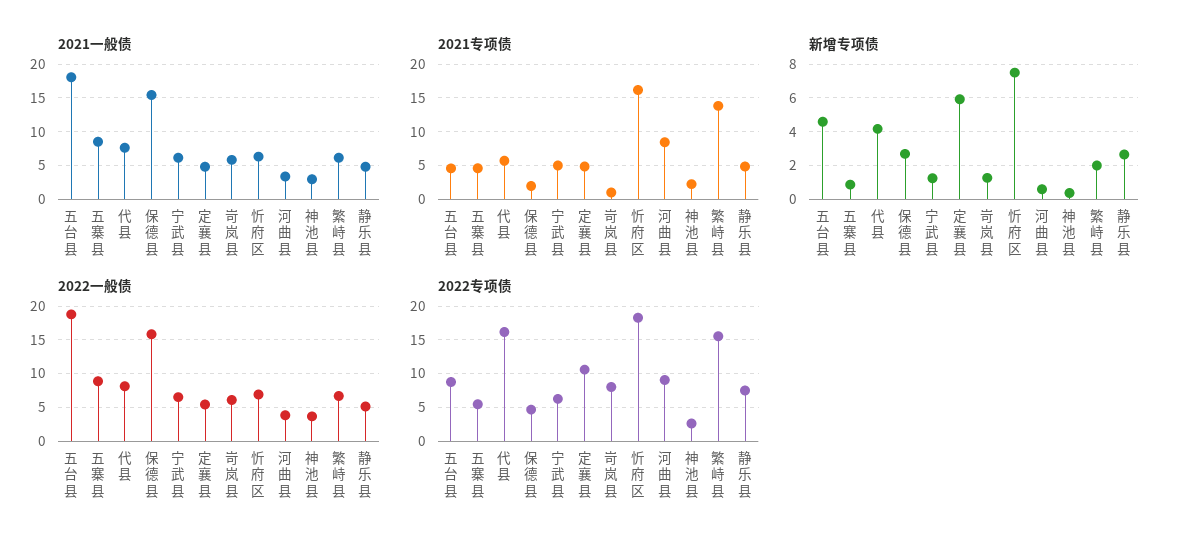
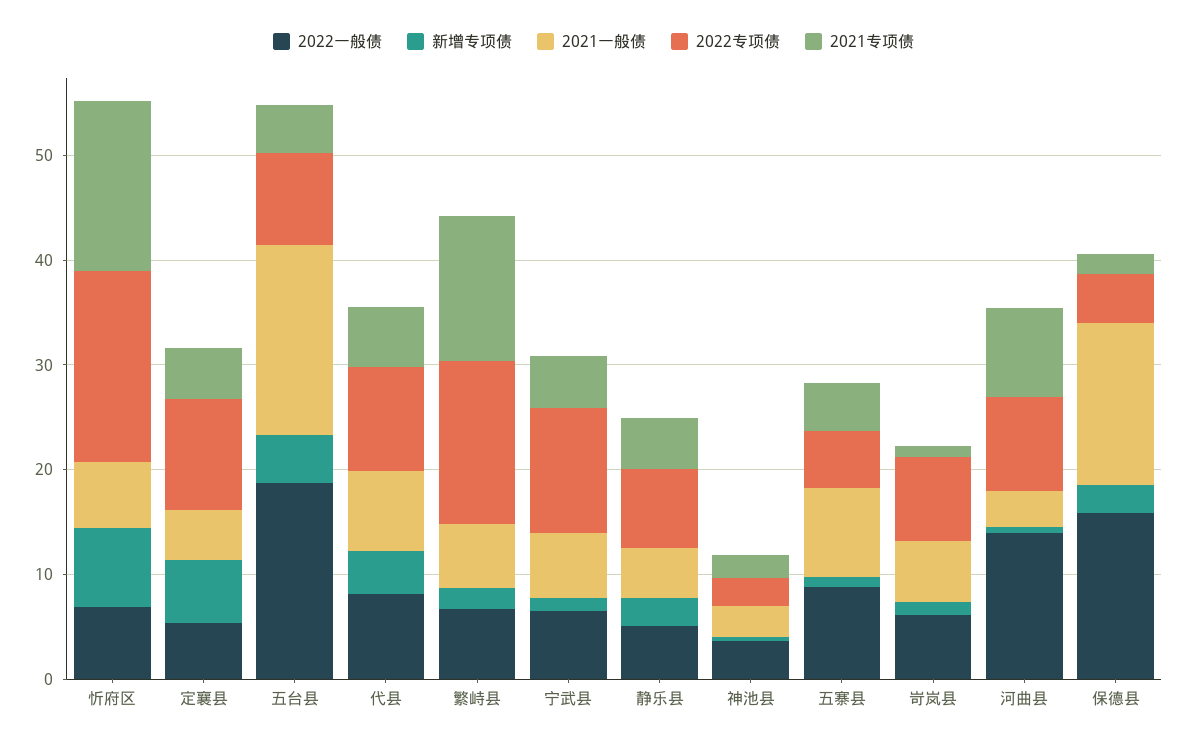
  {
    "2021一般债": {
      "五台县": 18,
      "五寨县": 9,
      "代县": 8,
      "保德县": 15,
      "宁武县": 6,
      "定襄县": 5,
      "岢岚县": 6,
      "忻府区": 6,
      "河曲县": 3,
      "神池县": 3,
      "繁峙县": 6,
      "静乐县": 5
    },
    "2021专项债": {
      "五台县": 5,
      "五寨县": 5,
      "代县": 6,
      "保德县": 2,
      "宁武县": 5,
      "定襄县": 5,
      "岢岚县": 1,
      "忻府区": 16,
      "河曲县": 8,
      "神池县": 2,
      "繁峙县": 14,
      "静乐县": 5
    },
    "新增专项债": {
      "五台县": 4.5,
      "五寨县": 1,
      "代县": 4,
      "保德县": 2.5,
      "宁武县": 1.5,
      "定襄县": 6,
      "岢岚县": 1.5,
      "忻府区": 7.5,
      "河曲县": 0.5,
      "神池县": 0.5,
      "繁峙县": 2,
      "静乐县": 2.5
    },
    "2022一般债": {
      "五台县": 19,
      "五寨县": 9,
      "代县": 8,
      "保德县": 16,
      "宁武县": 7,
      "定襄县": 5,
      "岢岚县": 6,
      "忻府区": 7,
-     "河曲县": 4,
+     "河曲县": 14,
      "神池县": 4,
      "繁峙县": 7,
      "静乐县": 5
    },
    "2022专项债": {
      "五台县": 9,
      "五寨县": 5,
-     "代县": 16,
+     "代县": 10,
      "保德县": 5,
-     "宁武县": 6,
+     "宁武县": 12,
      "定襄县": 11,
      "岢岚县": 8,
      "忻府区": 18,
      "河曲县": 9,
      "神池县": 3,
      "繁峙县": 16,
      "静乐县": 8
    }
  }

